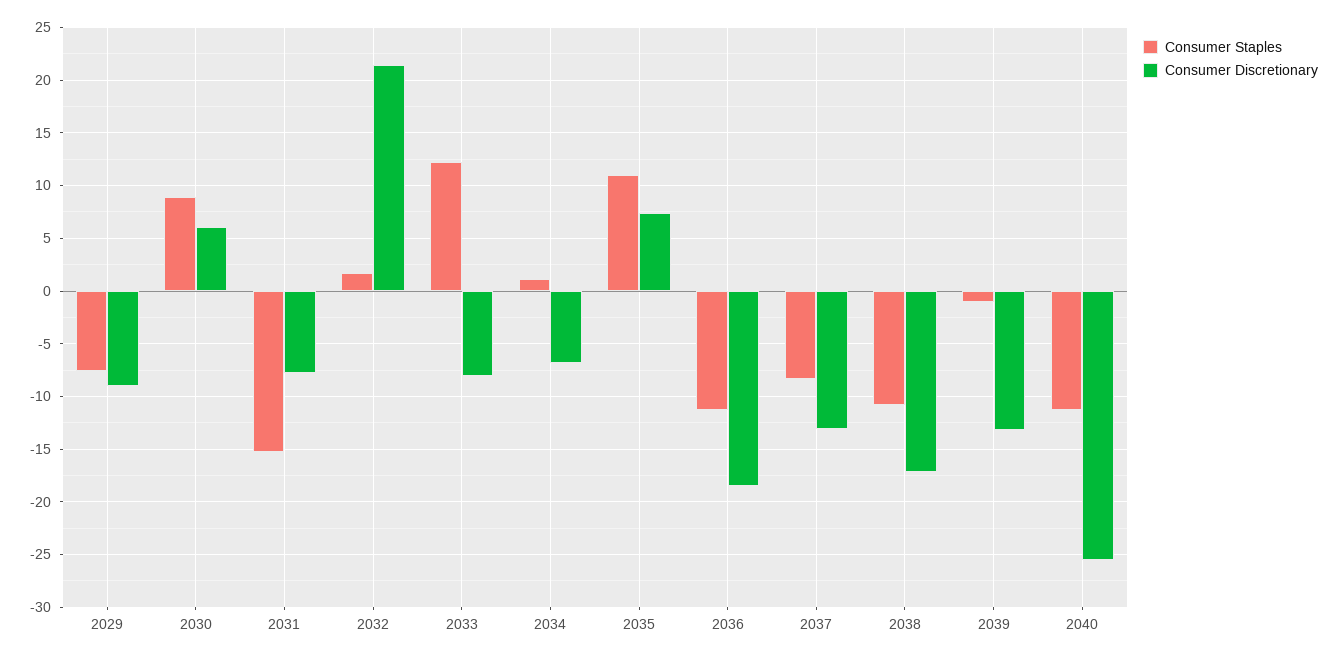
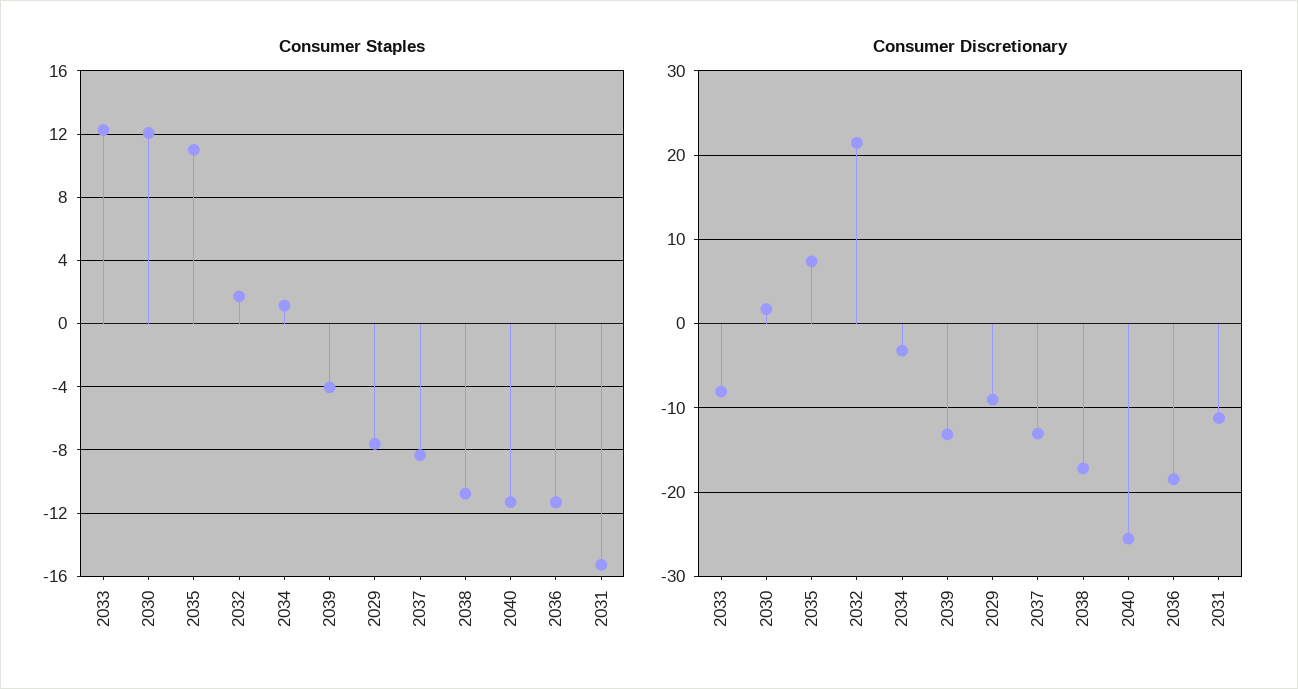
  {
    "Consumer Staples": {
      "2029": -7.5,
-     "2030": 9,
+     "2030": 12,
      "2031": -15.5,
      "2032": 1.5,
      "2033": 12.5,
      "2034": 1,
      "2035": 11,
      "2036": -11.5,
      "2037": -8.5,
      "2038": -11,
-     "2039": -1,
+     "2039": -4,
      "2040": -11.5
    },
    "Consumer Discretionary": {
      "2029": -9,
-     "2030": 6,
+     "2030": 2,
-     "2031": -8,
+     "2031": -11,
      "2032": 21,
      "2033": -8,
-     "2034": -7,
+     "2034": -3,
      "2035": 7,
      "2036": -18,
      "2037": -13,
      "2038": -17,
      "2039": -13,
      "2040": -26
    }
  }

